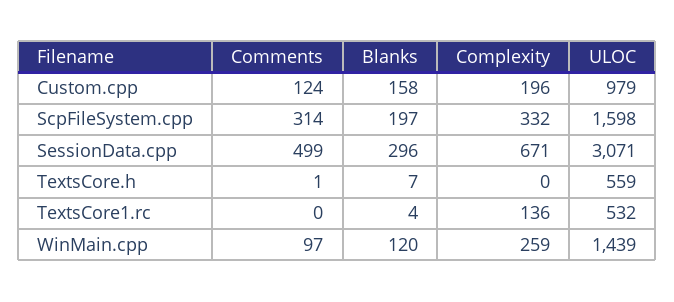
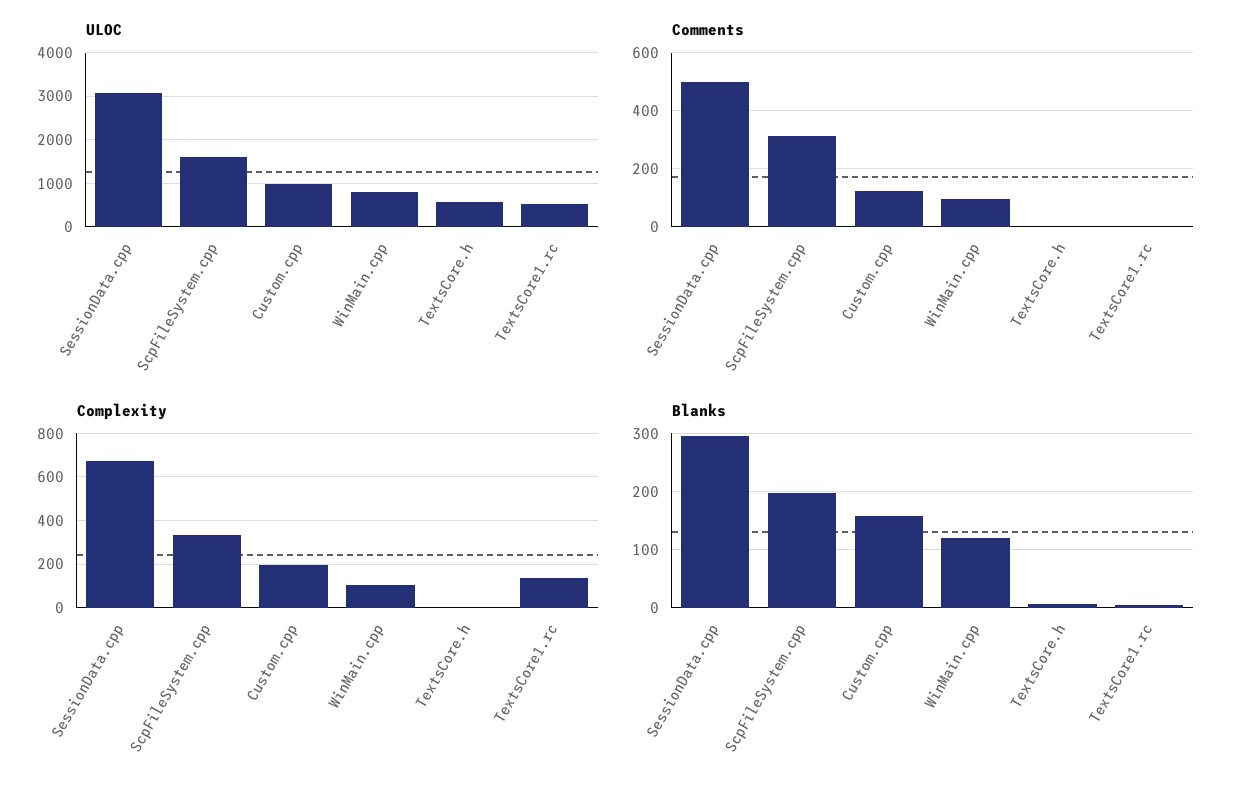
  {
    "Comments": {
      "Custom.cpp": 124,
      "ScpFileSystem.cpp": 314,
      "SessionData.cpp": 499,
      "TextsCore.h": 1,
      "TextsCore1.rc": 0,
      "WinMain.cpp": 97
    },
    "Blanks": {
      "Custom.cpp": 158,
      "ScpFileSystem.cpp": 197,
      "SessionData.cpp": 296,
      "TextsCore.h": 7,
      "TextsCore1.rc": 4,
      "WinMain.cpp": 120
    },
    "Complexity": {
      "Custom.cpp": 196,
      "ScpFileSystem.cpp": 332,
      "SessionData.cpp": 671,
      "TextsCore.h": 0,
      "TextsCore1.rc": 136,
-     "WinMain.cpp": 259
+     "WinMain.cpp": 100
    },
    "ULOC": {
      "Custom.cpp": 979,
      "ScpFileSystem.cpp": 1598,
      "SessionData.cpp": 3071,
      "TextsCore.h": 559,
      "TextsCore1.rc": 532,
-     "WinMain.cpp": 1439
+     "WinMain.cpp": 800
    }
  }

